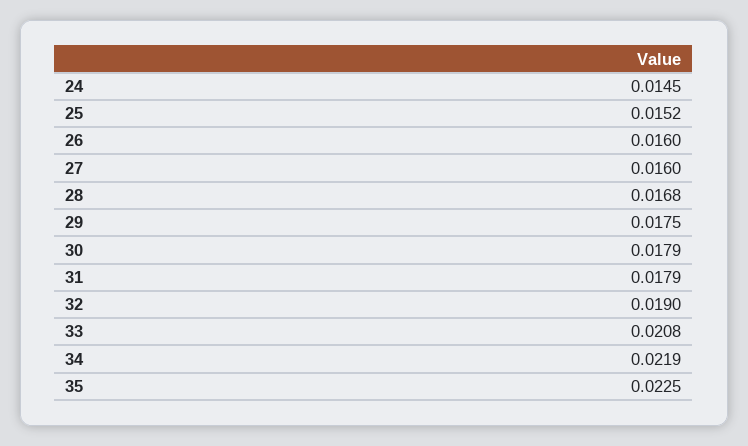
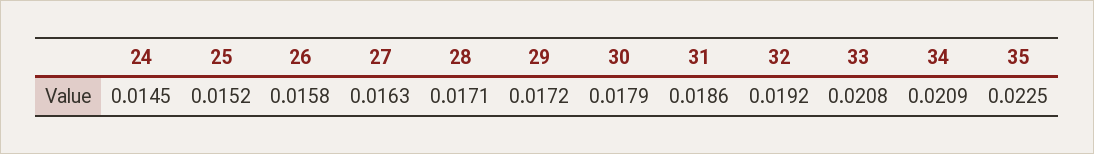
  {
    "24": 0.0145,
    "25": 0.0152,
-   "26": 0.016,
+   "26": 0.0158,
-   "27": 0.016,
+   "27": 0.0163,
-   "28": 0.0168,
+   "28": 0.0171,
-   "29": 0.0175,
+   "29": 0.0172,
    "30": 0.0179,
-   "31": 0.0179,
+   "31": 0.0186,
-   "32": 0.019,
+   "32": 0.0192,
    "33": 0.0208,
-   "34": 0.0219,
+   "34": 0.0209,
    "35": 0.0225
  }

